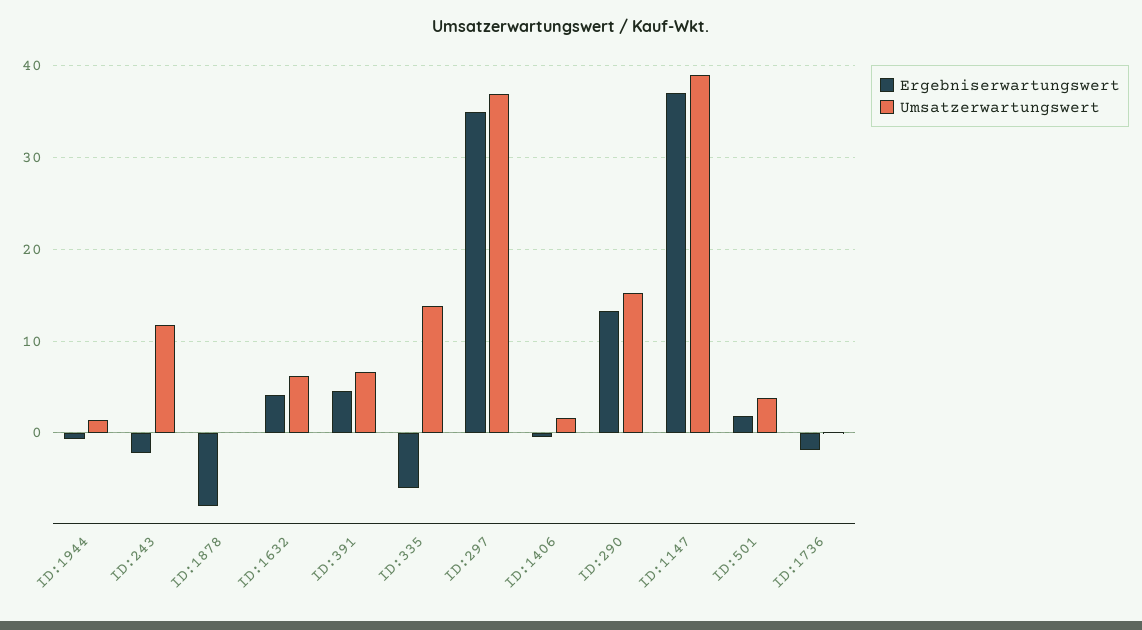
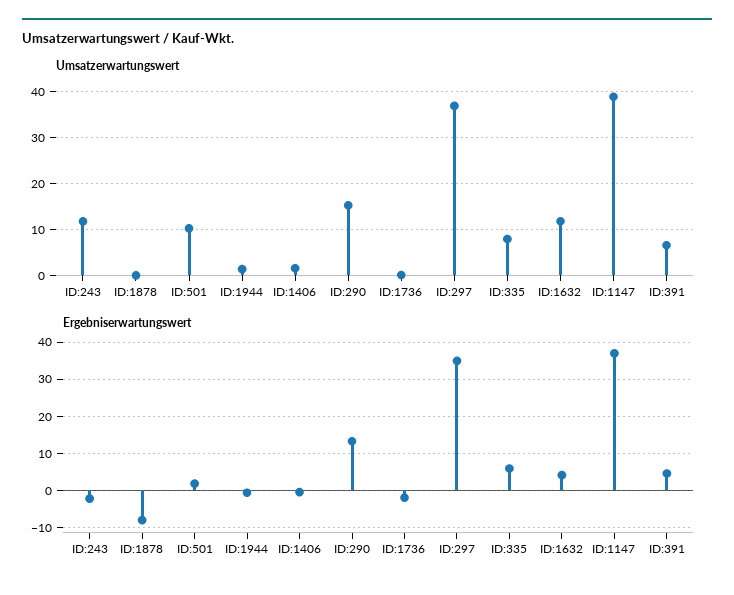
  {
    "Ergebniserwartungswert": {
      "ID:1944": -1,
      "ID:243": -2,
      "ID:1878": -8,
      "ID:1632": 4,
      "ID:391": 5,
-     "ID:335": -6,
+     "ID:335": 6,
      "ID:297": 35,
      "ID:1406": 0,
      "ID:290": 13,
      "ID:1147": 37,
      "ID:501": 2,
      "ID:1736": -2
    },
    "Umsatzerwartungswert": {
      "ID:1944": 1,
      "ID:243": 12,
      "ID:1878": 0,
-     "ID:1632": 6,
+     "ID:1632": 12,
      "ID:391": 7,
-     "ID:335": 14,
+     "ID:335": 8,
      "ID:297": 37,
      "ID:1406": 2,
      "ID:290": 15,
      "ID:1147": 39,
-     "ID:501": 4,
+     "ID:501": 10,
      "ID:1736": 0
    }
  }

